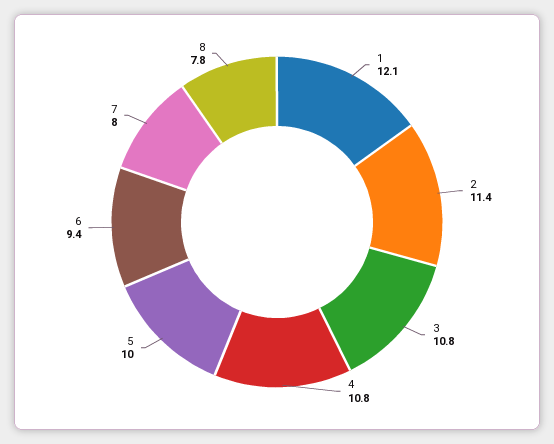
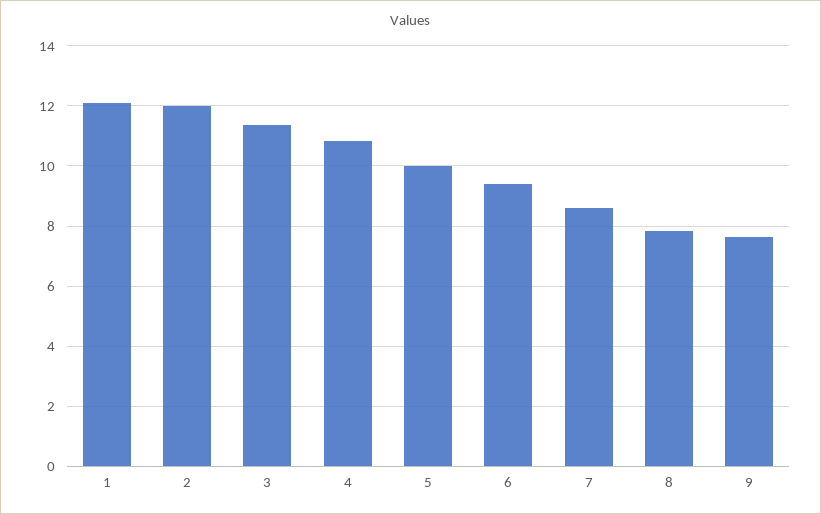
  {
    "1": 12.1,
-   "2": 11.4,
+   "2": 12,
-   "3": 10.8,
+   "3": 11.4,
    "4": 10.8,
    "5": 10,
    "6": 9.4,
-   "7": 8,
+   "7": 8.6,
-   "8": 7.8
+   "8": 7.8,
+   "9": 7.6
  }

